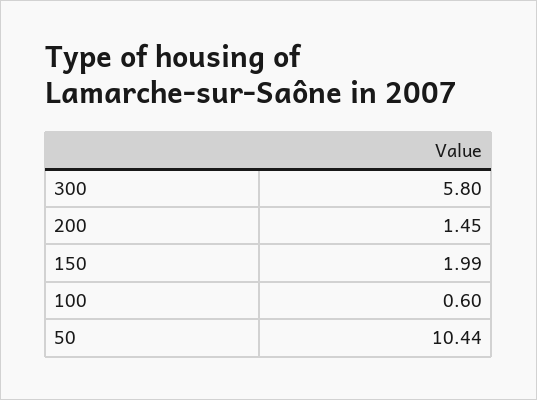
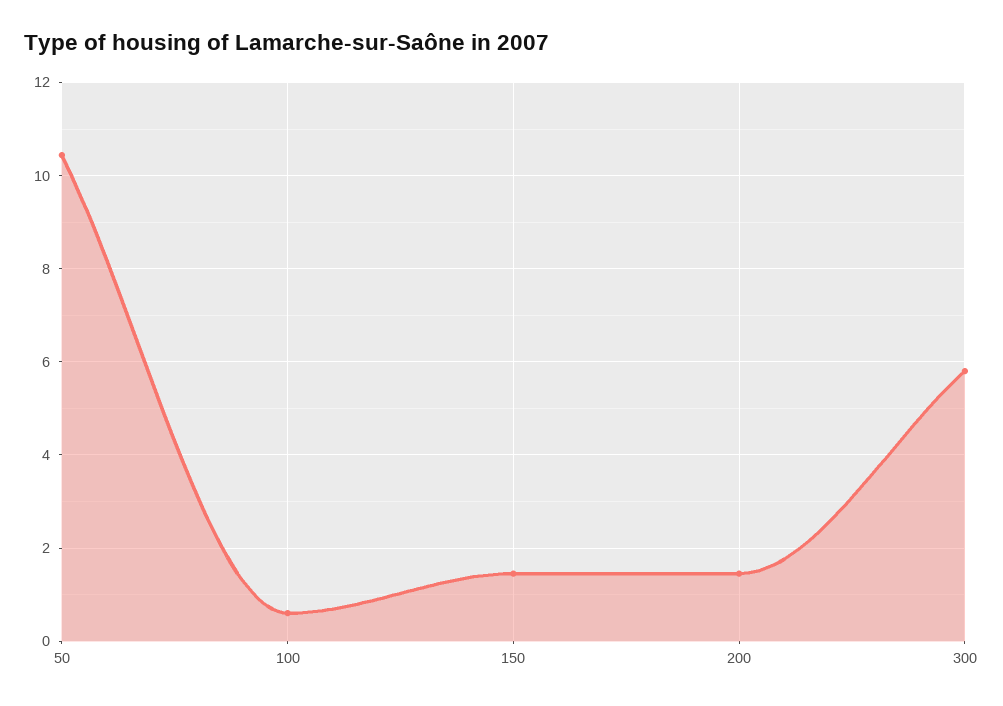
  {
    "300": 5.8,
    "200": 1.45,
-   "150": 1.99,
+   "150": 1.4,
    "100": 0.6,
    "50": 10.44
  }

